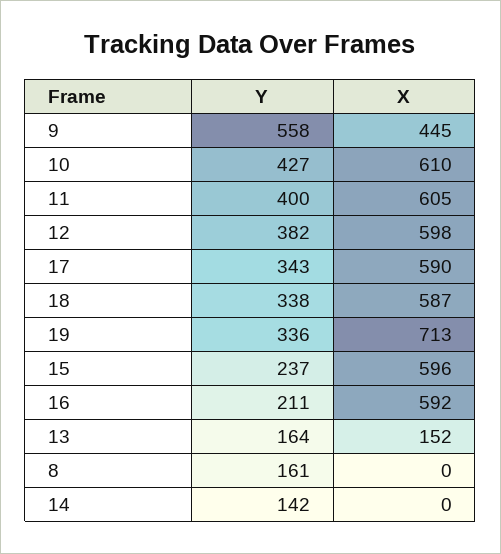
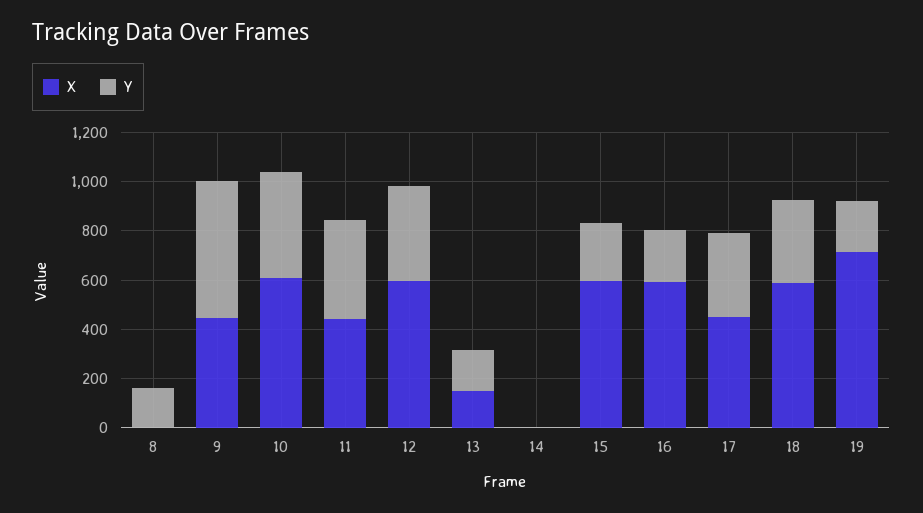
  {
    "Y": {
      "9": 558,
      "10": 427,
      "11": 400,
      "12": 382,
      "17": 343,
      "18": 338,
-     "19": 336,
+     "19": 200,
      "15": 237,
      "16": 211,
      "13": 164,
      "8": 161,
-     "14": 142
+     "14": 0
    },
    "X": {
      "9": 445,
      "10": 610,
-     "11": 605,
+     "11": 450,
      "12": 598,
-     "17": 590,
+     "17": 450,
      "18": 587,
      "19": 713,
      "15": 596,
      "16": 592,
      "13": 152,
      "8": 0,
      "14": 0
    }
  }

